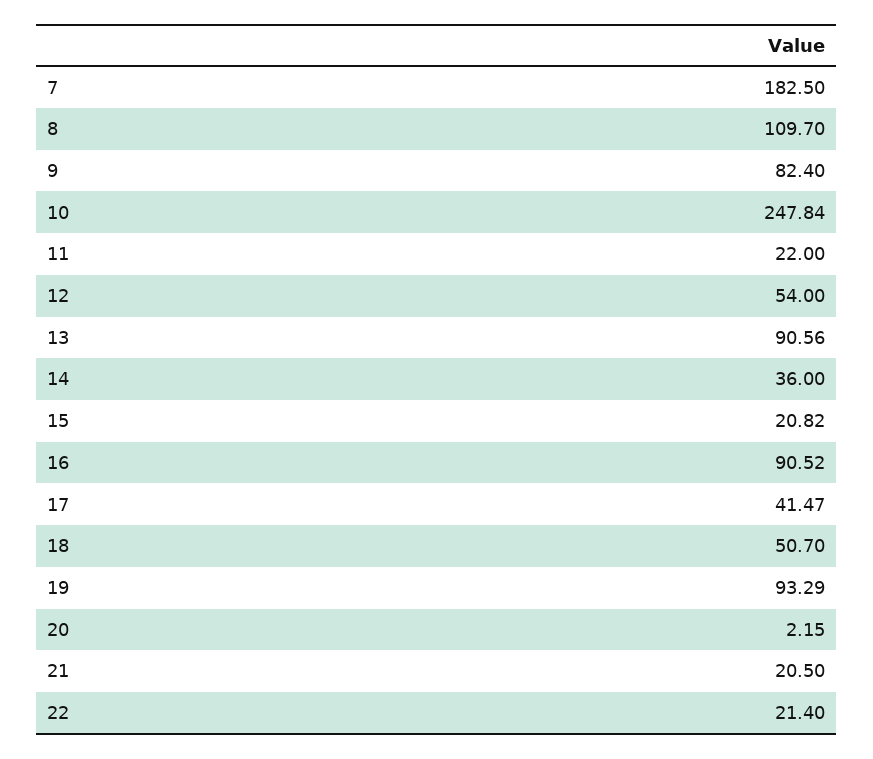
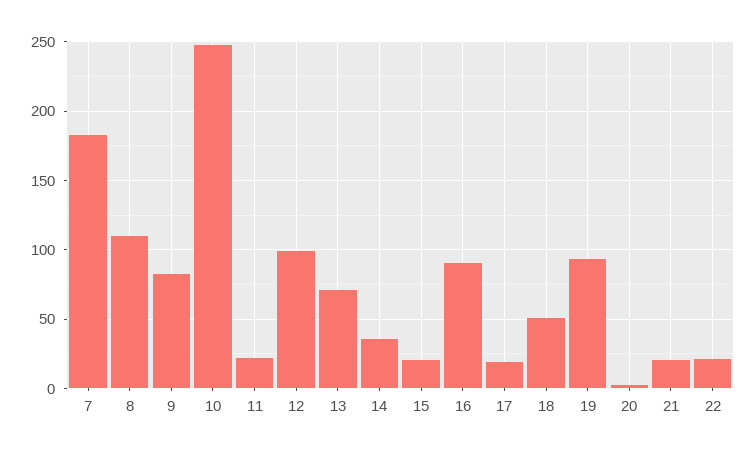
  {
    "7": 182.5,
    "8": 109.7,
    "9": 82.4,
    "10": 247.84,
    "11": 22,
-   "12": 54,
+   "12": 100,
-   "13": 90.56,
+   "13": 70,
    "14": 36,
    "15": 20.82,
    "16": 90.52,
-   "17": 41.47,
+   "17": 20,
    "18": 50.7,
    "19": 93.29,
    "20": 2.15,
    "21": 20.5,
    "22": 21.4
  }

